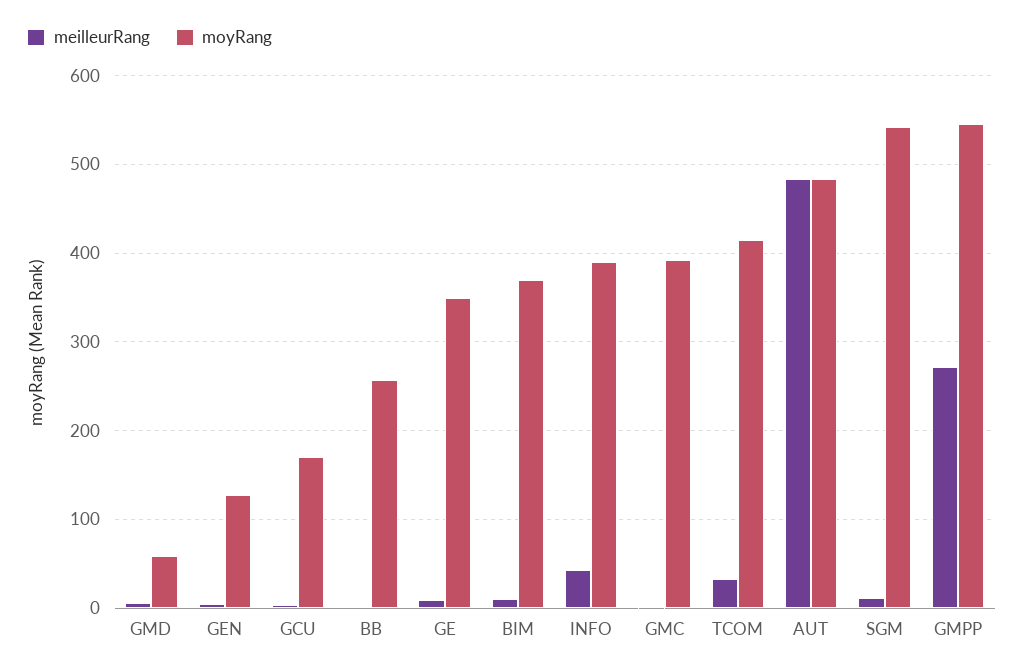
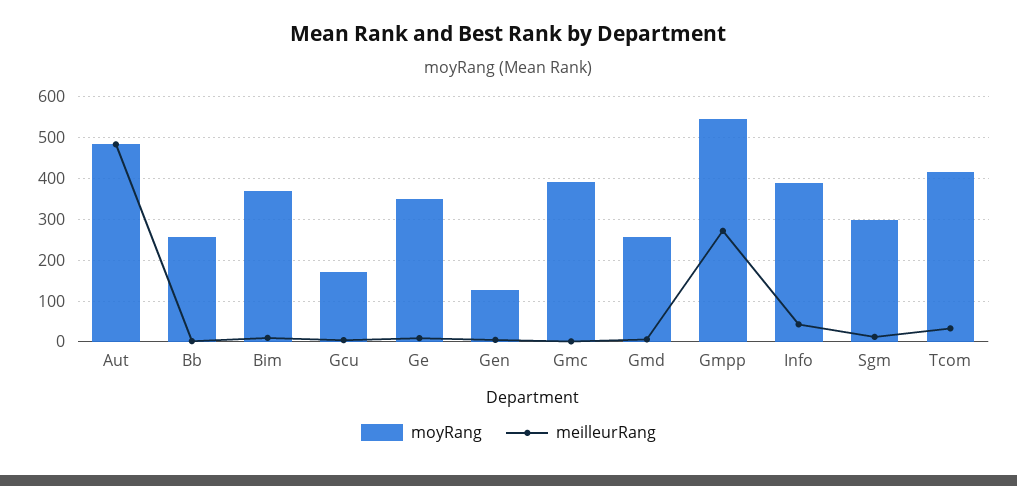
  {
    "meilleurRang": {
      "GMD": 10,
      "GEN": 10,
      "GCU": 0,
      "BB": 0,
      "GE": 10,
      "BIM": 10,
      "INFO": 40,
      "GMC": 0,
      "TCOM": 30,
      "AUT": 480,
      "SGM": 10,
      "GMPP": 270
    },
    "moyRang": {
-     "GMD": 60,
+     "GMD": 260,
      "GEN": 130,
      "GCU": 170,
      "BB": 260,
      "GE": 350,
      "BIM": 370,
      "INFO": 390,
      "GMC": 390,
      "TCOM": 420,
      "AUT": 480,
-     "SGM": 540,
+     "SGM": 300,
      "GMPP": 550
    }
  }

